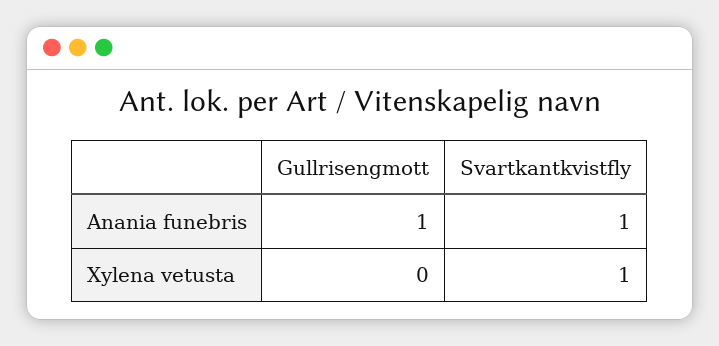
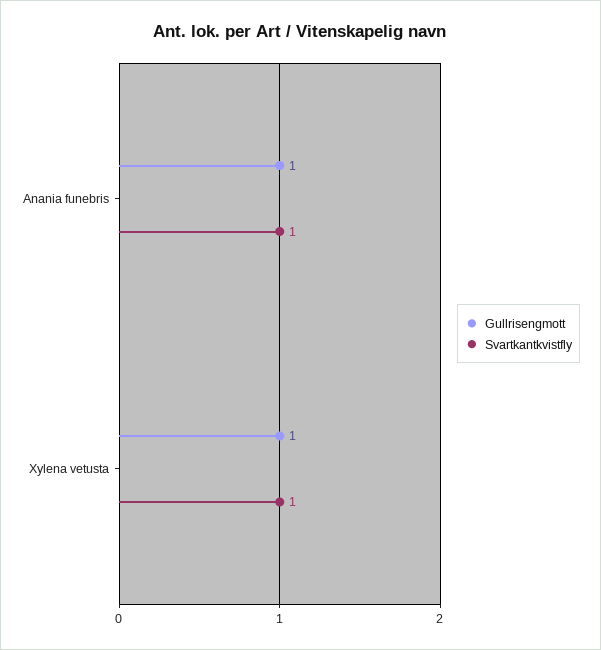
  {
    "Gullrisengmott": {
      "Anania funebris": 1,
-     "Xylena vetusta": 0
+     "Xylena vetusta": 1
    },
    "Svartkantkvistfly": {
      "Anania funebris": 1,
      "Xylena vetusta": 1
    }
  }

